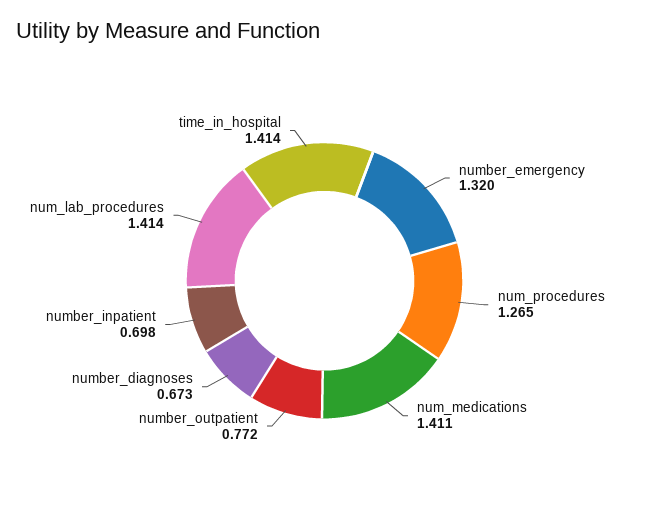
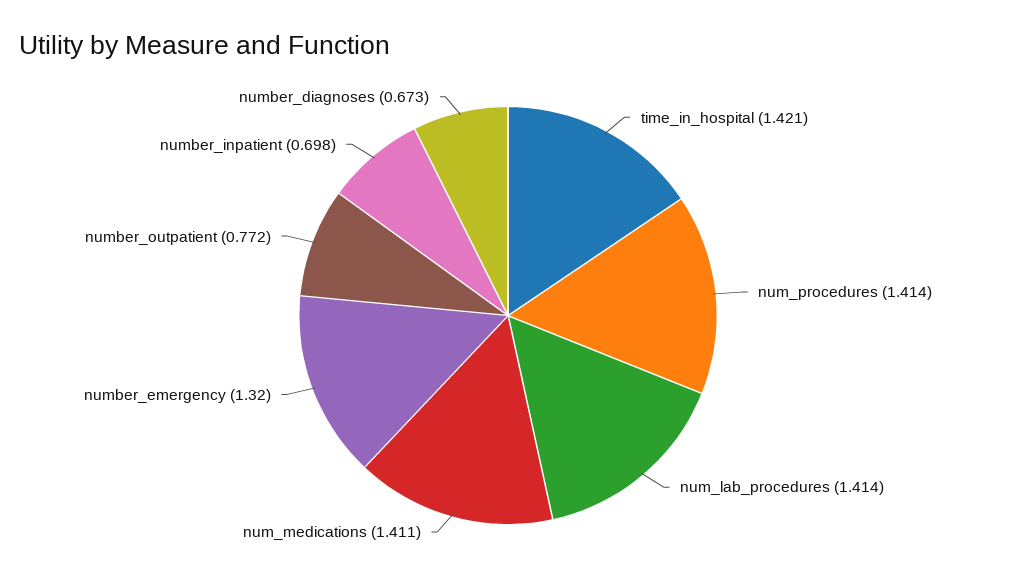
  {
    "number_emergency": 1.32,
-   "num_procedures": 1.265,
+   "num_procedures": 1.414,
    "num_medications": 1.411,
    "number_outpatient": 0.772,
    "number_diagnoses": 0.673,
    "number_inpatient": 0.698,
    "num_lab_procedures": 1.414,
-   "time_in_hospital": 1.414
+   "time_in_hospital": 1.421
  }

